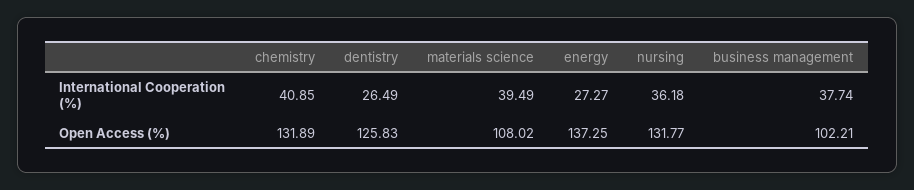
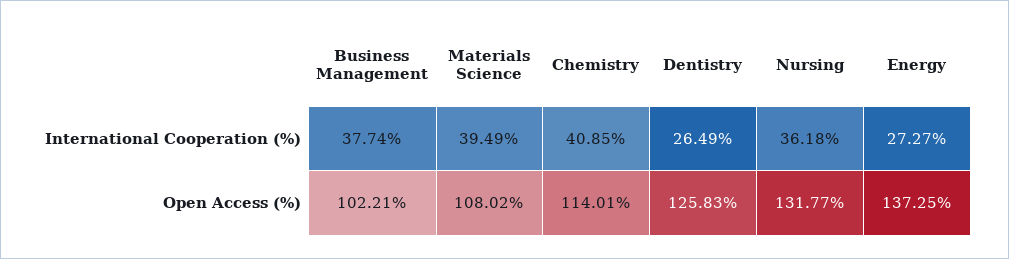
  {
    "chemistry": {
      "International Cooperation (%)": 40.85,
-     "Open Access (%)": 131.89
+     "Open Access (%)": 114.01
    },
    "dentistry": {
      "International Cooperation (%)": 26.49,
      "Open Access (%)": 125.83
    },
    "materials science": {
      "International Cooperation (%)": 39.49,
      "Open Access (%)": 108.02
    },
    "energy": {
      "International Cooperation (%)": 27.27,
      "Open Access (%)": 137.25
    },
    "nursing": {
      "International Cooperation (%)": 36.18,
      "Open Access (%)": 131.77
    },
    "business management": {
      "International Cooperation (%)": 37.74,
      "Open Access (%)": 102.21
    }
  }

